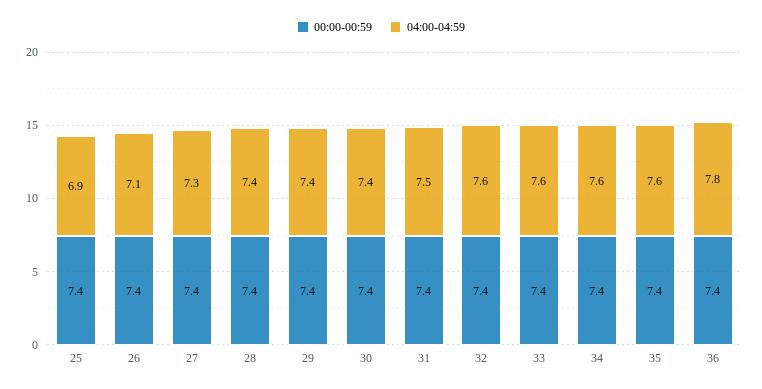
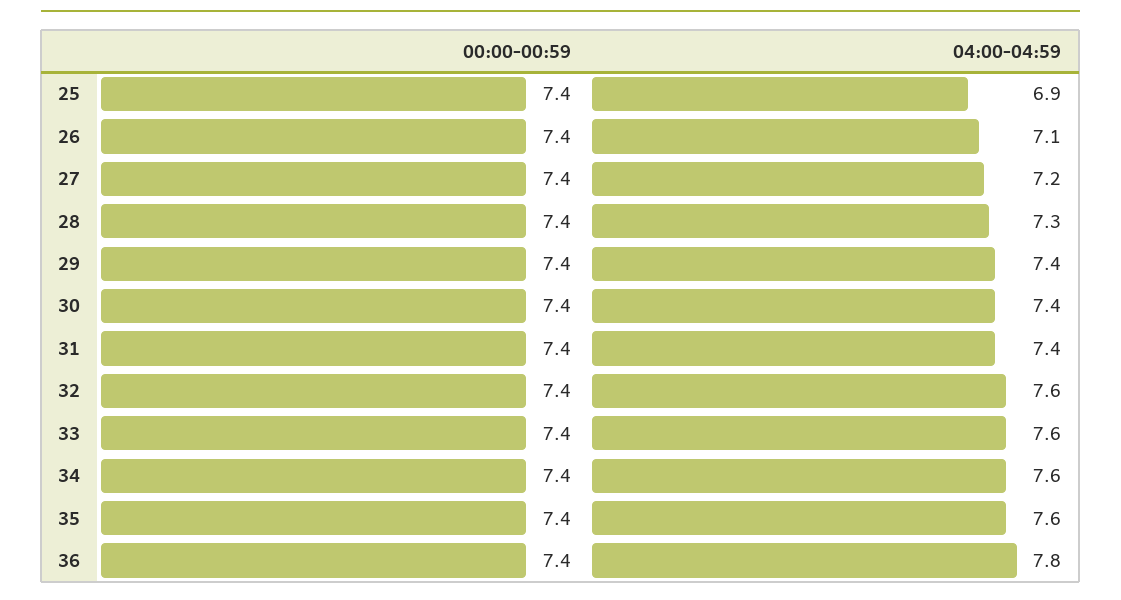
  {
    "00:00-00:59": {
      "25": 7.4,
      "26": 7.4,
      "27": 7.4,
      "28": 7.4,
      "29": 7.4,
      "30": 7.4,
      "31": 7.4,
      "32": 7.4,
      "33": 7.4,
      "34": 7.4,
      "35": 7.4,
      "36": 7.4
    },
    "04:00-04:59": {
      "25": 6.9,
      "26": 7.1,
-     "27": 7.3,
+     "27": 7.2,
-     "28": 7.4,
+     "28": 7.3,
      "29": 7.4,
      "30": 7.4,
-     "31": 7.5,
+     "31": 7.4,
      "32": 7.6,
      "33": 7.6,
      "34": 7.6,
      "35": 7.6,
      "36": 7.8
    }
  }

